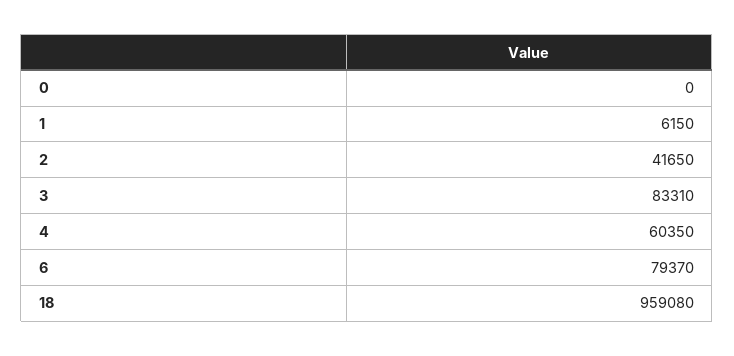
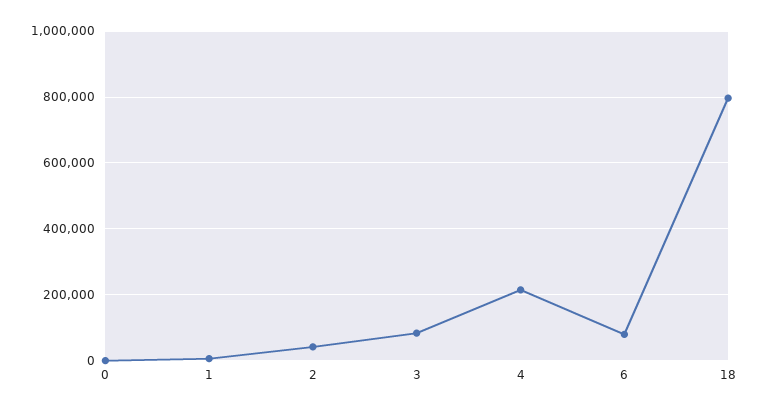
  {
    "0": 0,
    "1": 6150,
    "2": 41650,
    "3": 83310,
-   "4": 60350,
+   "4": 220000,
    "6": 79370,
-   "18": 959080
+   "18": 800000
  }

